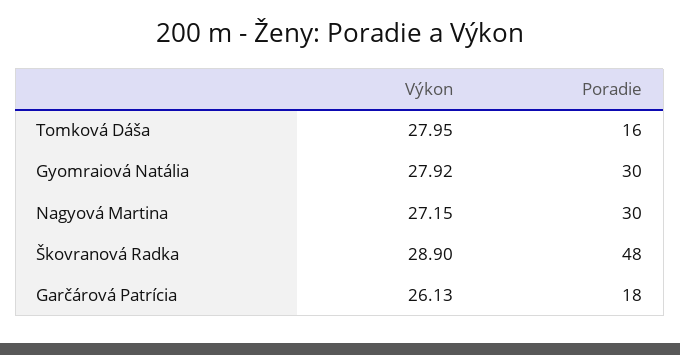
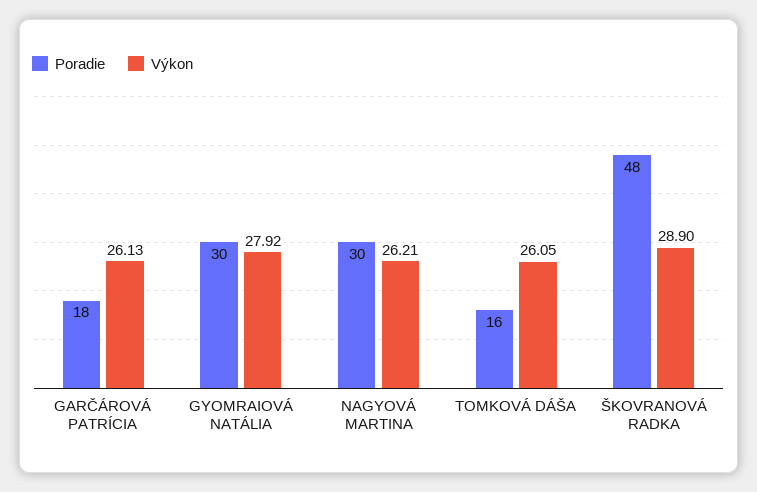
  {
    "Výkon": {
-     "Tomková Dáša": 27.95,
+     "Tomková Dáša": 26.05,
      "Gyomraiová Natália": 27.92,
-     "Nagyová Martina": 27.15,
+     "Nagyová Martina": 26.21,
      "Škovranová Radka": 28.9,
      "Garčárová Patrícia": 26.13
    },
    "Poradie": {
      "Tomková Dáša": 16,
      "Gyomraiová Natália": 30,
      "Nagyová Martina": 30,
      "Škovranová Radka": 48,
      "Garčárová Patrícia": 18
    }
  }

